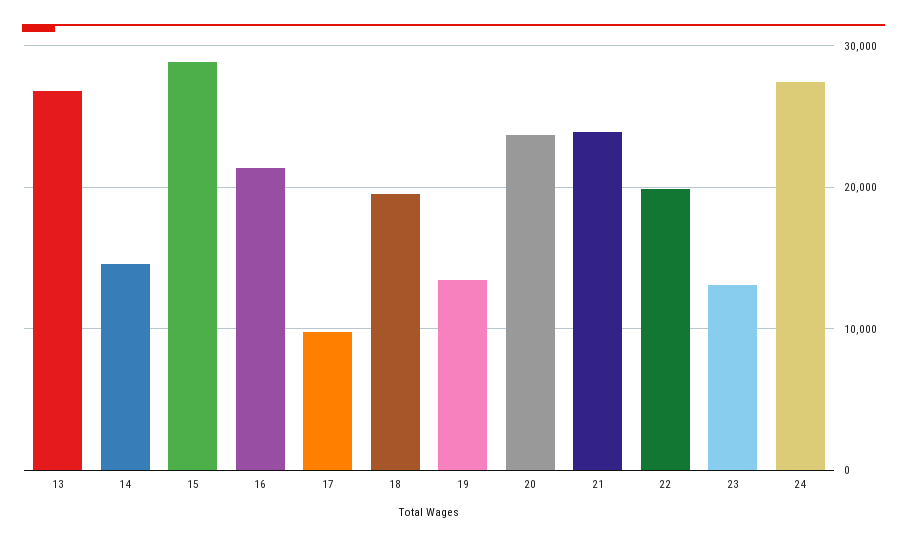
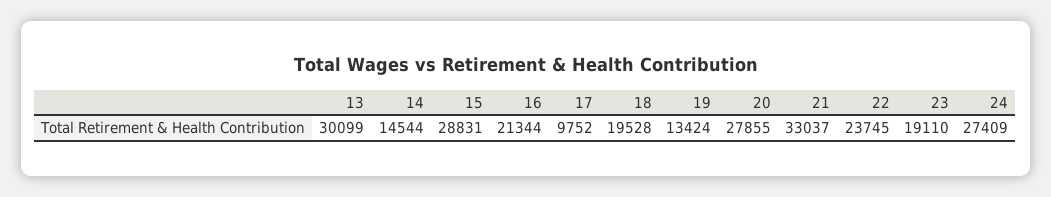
  {
-   "13": 27000,
+   "13": 30099,
    "14": 14544,
    "15": 28831,
    "16": 21344,
    "17": 9752,
    "18": 19528,
    "19": 13424,
-   "20": 24000,
+   "20": 27855,
-   "21": 24000,
+   "21": 33037,
-   "22": 20000,
+   "22": 23745,
-   "23": 13000,
+   "23": 19110,
    "24": 27409
  }

